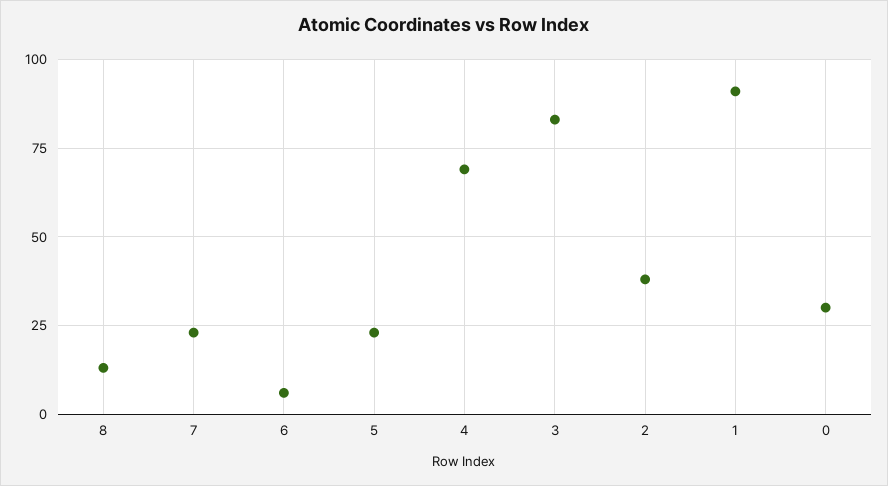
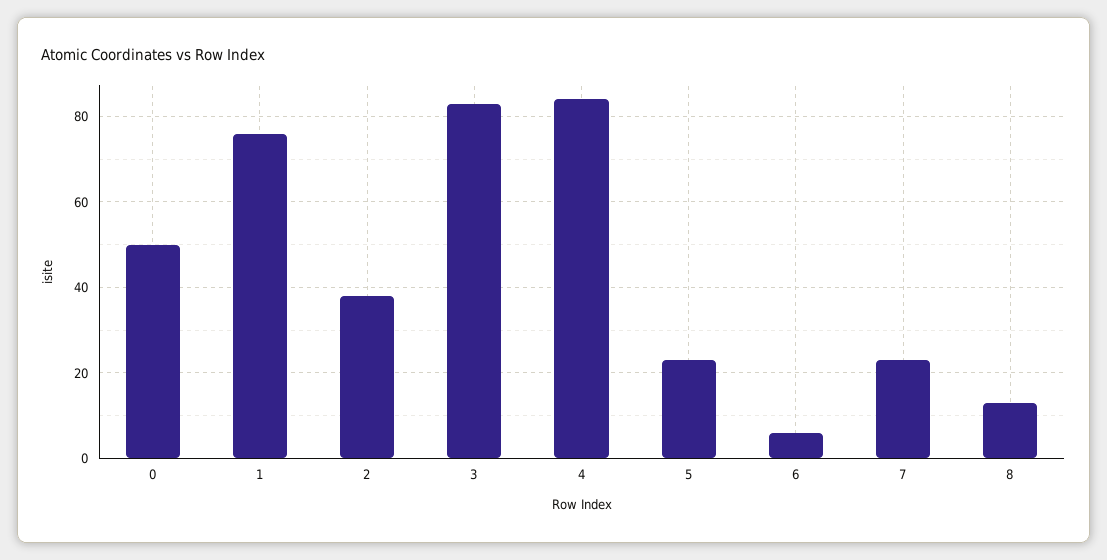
  {
    "8": 15,
    "7": 25,
    "6": 5,
    "5": 25,
-   "4": 70,
+   "4": 85,
    "3": 85,
    "2": 40,
-   "1": 90,
+   "1": 75,
-   "0": 30
+   "0": 50
  }

